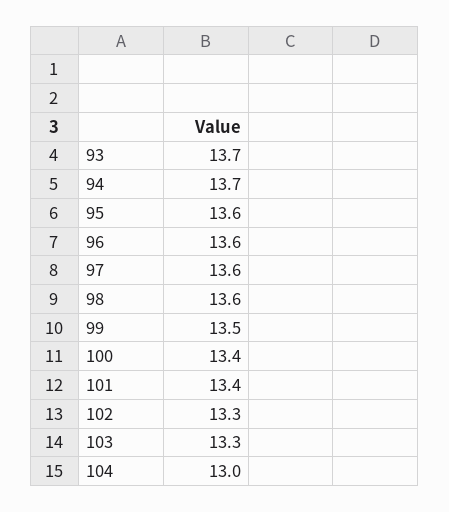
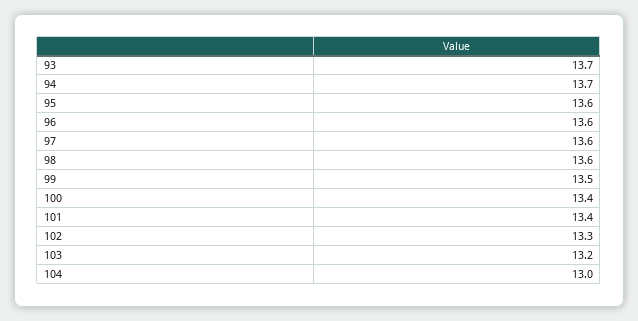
  {
    "93": 13.7,
    "94": 13.7,
    "95": 13.6,
    "96": 13.6,
    "97": 13.6,
    "98": 13.6,
    "99": 13.5,
    "100": 13.4,
    "101": 13.4,
    "102": 13.3,
-   "103": 13.3,
+   "103": 13.2,
    "104": 13
  }

